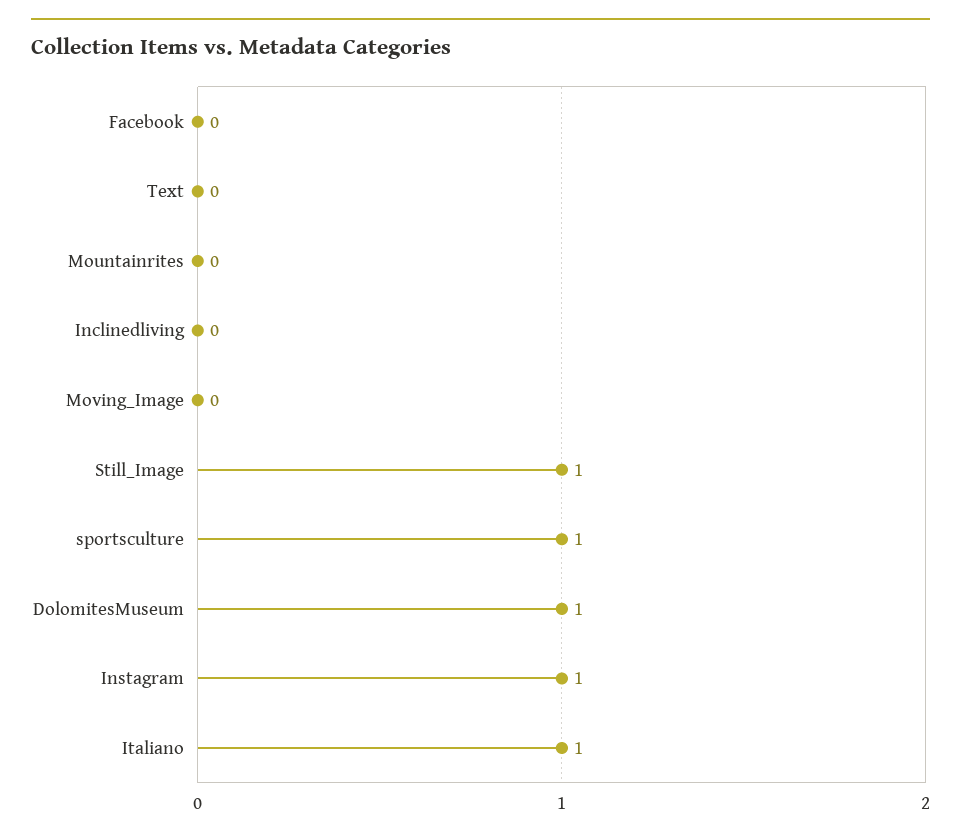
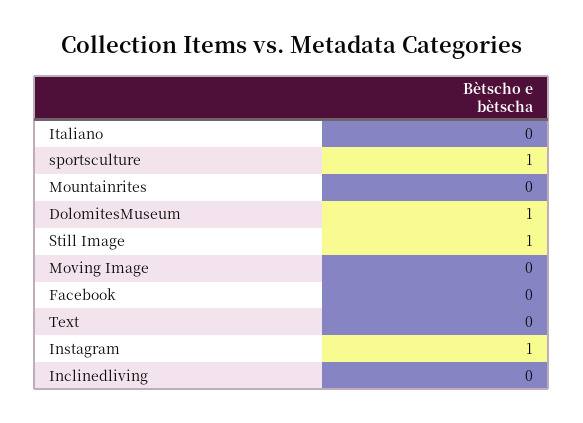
  {
    "Facebook": 0,
    "Text": 0,
    "Mountainrites": 0,
    "Inclinedliving": 0,
    "Moving_Image": 0,
    "Still_Image": 1,
    "sportsculture": 1,
    "DolomitesMuseum": 1,
    "Instagram": 1,
-   "Italiano": 1
+   "Italiano": 0
  }

